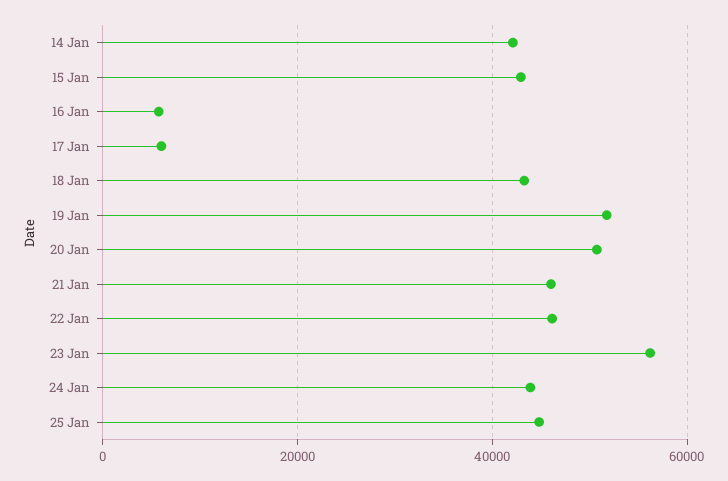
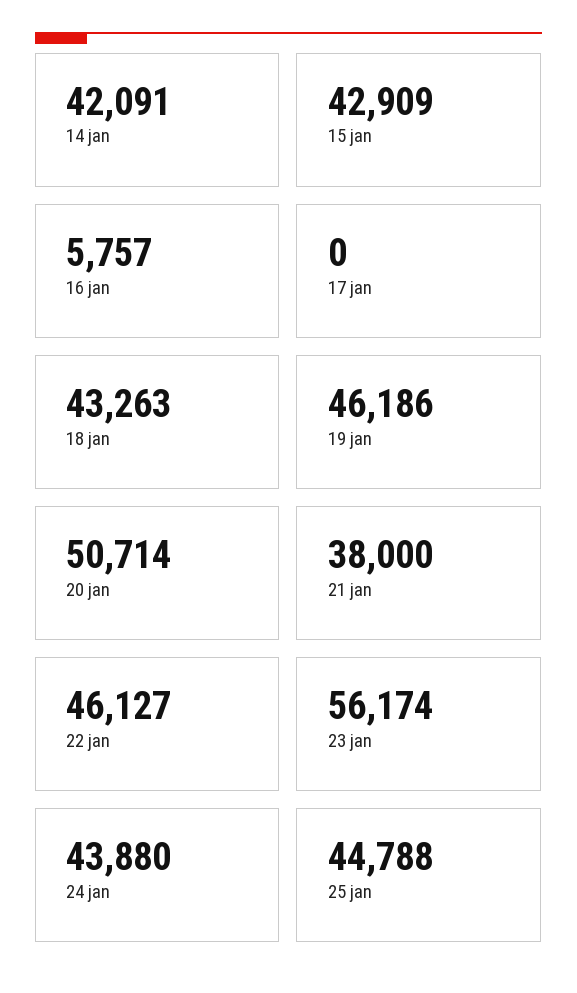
  {
    "14 Jan": 42091,
    "15 Jan": 42909,
    "16 Jan": 5757,
-   "17 Jan": 6000,
+   "17 Jan": 0,
    "18 Jan": 43263,
-   "19 Jan": 52000,
+   "19 Jan": 46186,
    "20 Jan": 50714,
-   "21 Jan": 46000,
+   "21 Jan": 38000,
    "22 Jan": 46127,
    "23 Jan": 56174,
    "24 Jan": 43880,
    "25 Jan": 44788
  }

